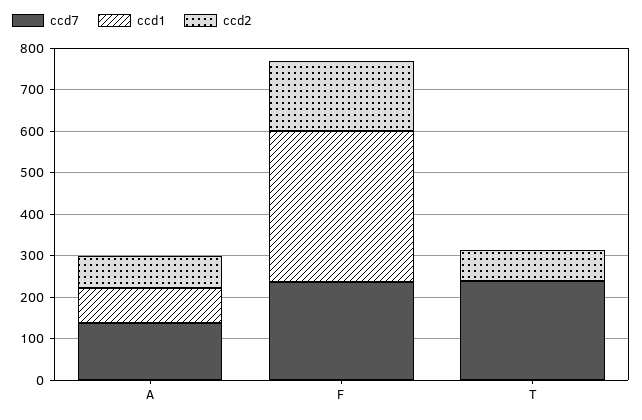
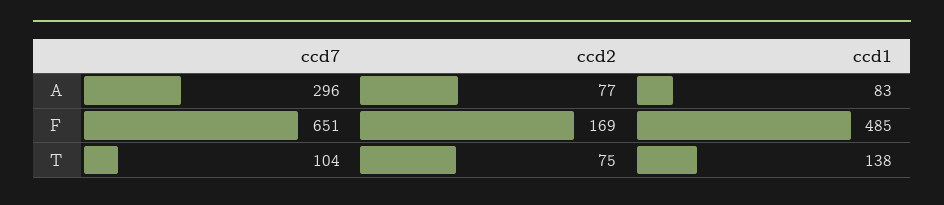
  {
    "ccd7": {
-     "A": 140,
+     "A": 296,
-     "F": 240,
+     "F": 651,
-     "T": 240
+     "T": 104
    },
    "ccd1": {
      "A": 83,
-     "F": 360,
+     "F": 485,
-     "T": 0
+     "T": 138
    },
    "ccd2": {
      "A": 77,
      "F": 169,
      "T": 75
    }
  }

